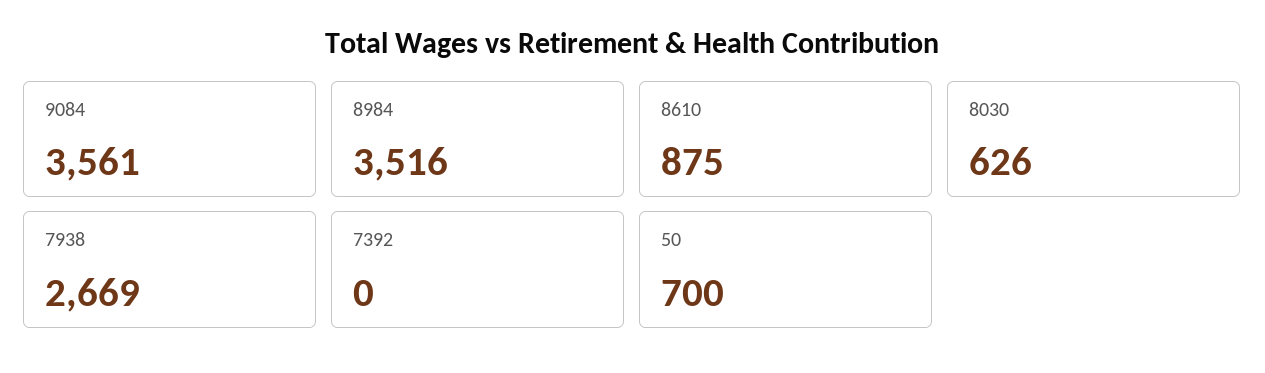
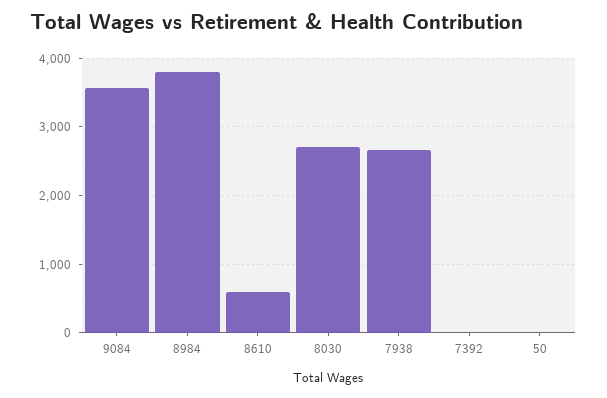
  {
    "9084": 3561,
-   "8984": 3516,
+   "8984": 3800,
-   "8610": 875,
+   "8610": 600,
-   "8030": 626,
+   "8030": 2700,
    "7938": 2669,
    "7392": 0,
-   "50": 700
+   "50": 0
  }

